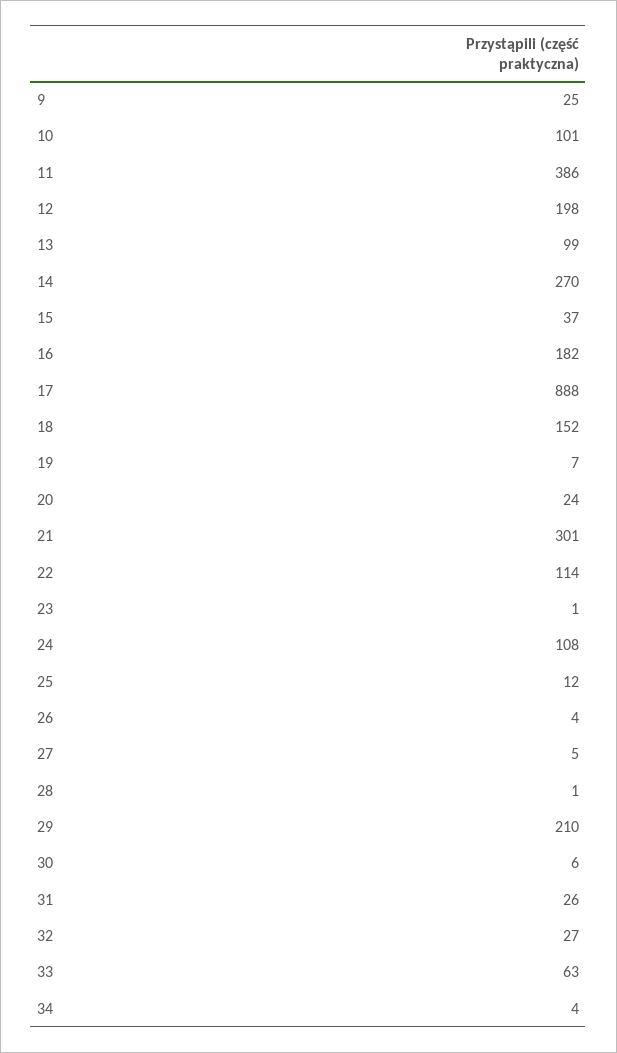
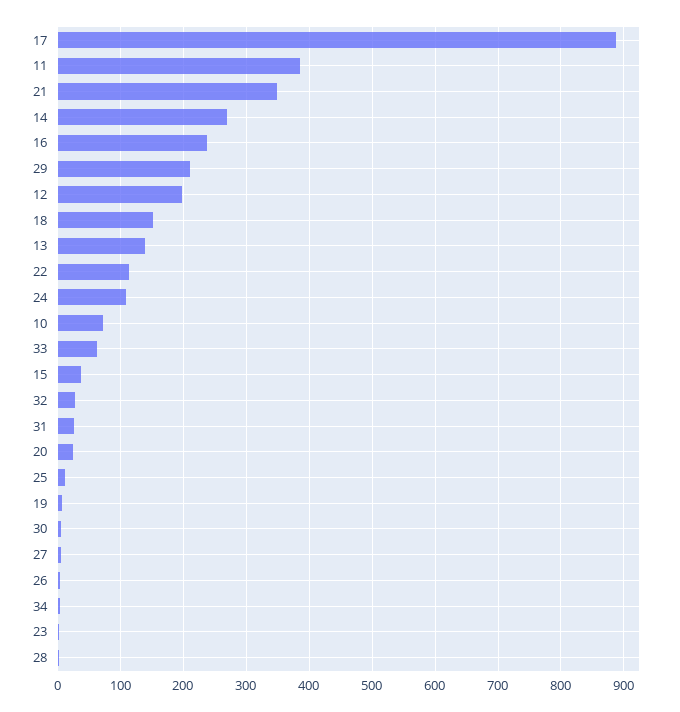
  {
-   "9": 25,
-   "10": 101,
+   "10": 70,
    "11": 386,
    "12": 198,
-   "13": 99,
+   "13": 140,
    "14": 270,
    "15": 37,
-   "16": 182,
+   "16": 240,
    "17": 888,
    "18": 152,
    "19": 7,
    "20": 24,
-   "21": 301,
+   "21": 350,
    "22": 114,
    "23": 1,
    "24": 108,
    "25": 12,
    "26": 4,
    "27": 5,
    "28": 1,
    "29": 210,
    "30": 6,
    "31": 26,
    "32": 27,
    "33": 63,
    "34": 4
  }

